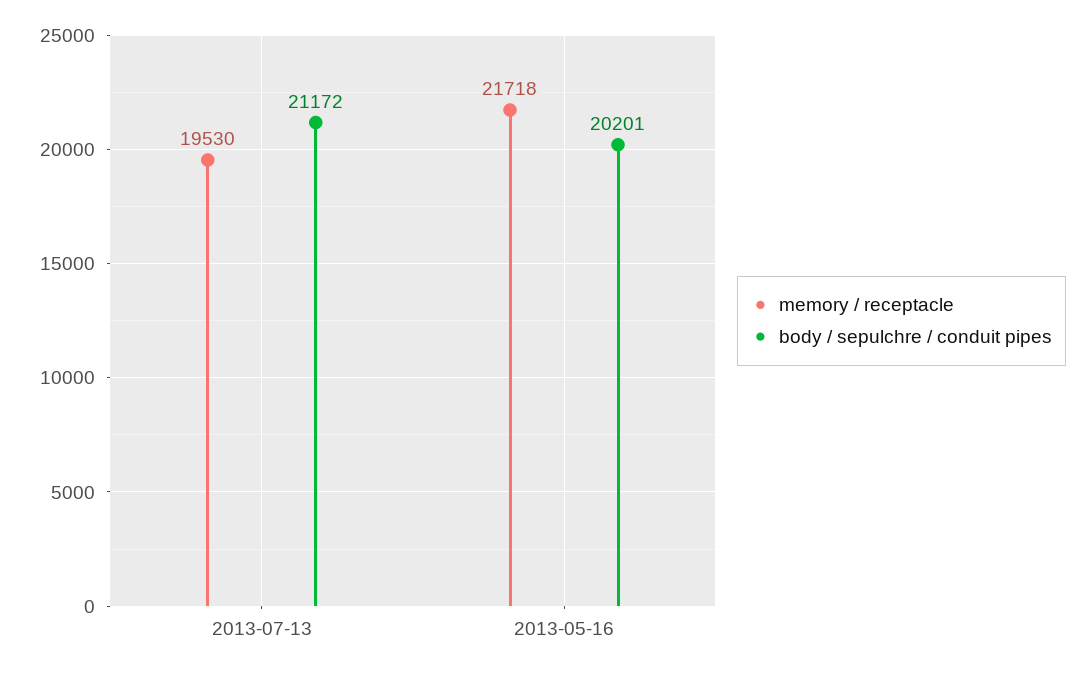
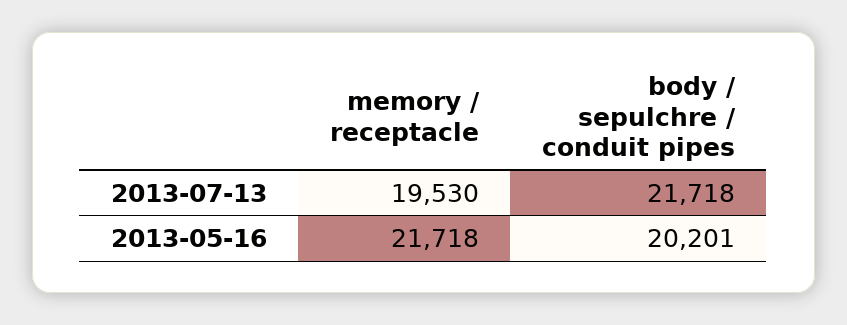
  {
    "memory / receptacle": {
      "2013-07-13": 19530,
      "2013-05-16": 21718
    },
    "body / sepulchre / conduit pipes": {
-     "2013-07-13": 21172,
+     "2013-07-13": 21718,
      "2013-05-16": 20201
    }
  }

